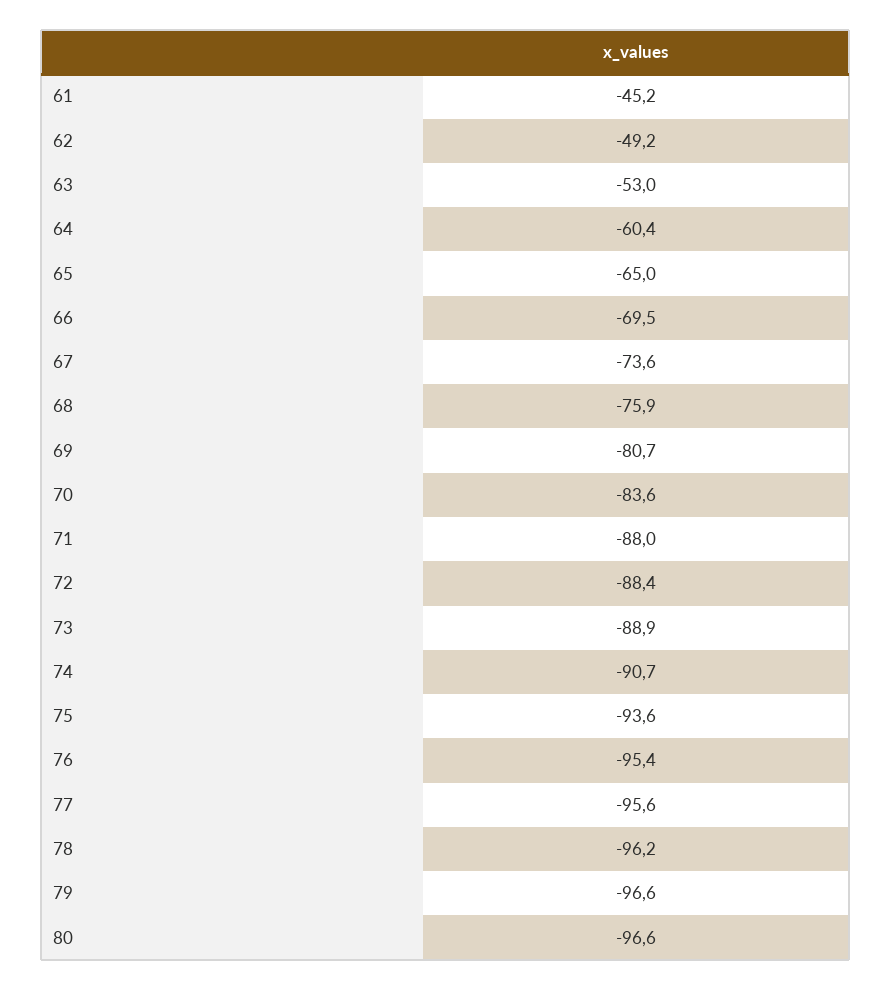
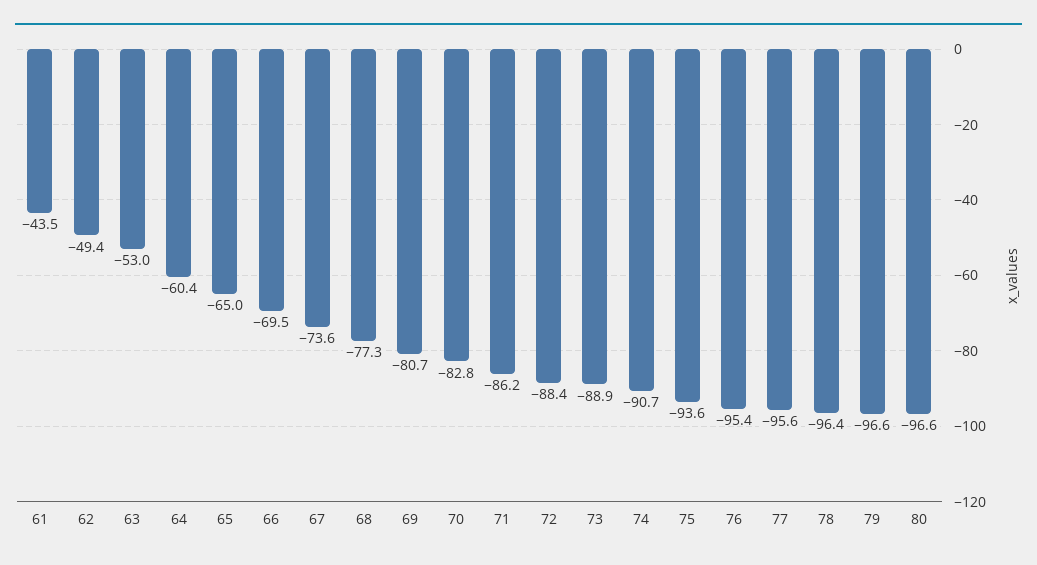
  {
-   "61": -45.2,
+   "61": -43.5,
-   "62": -49.2,
+   "62": -49.4,
    "63": -53,
    "64": -60.4,
    "65": -65,
    "66": -69.5,
    "67": -73.6,
-   "68": -75.9,
+   "68": -77.3,
    "69": -80.7,
-   "70": -83.6,
+   "70": -82.8,
-   "71": -88,
+   "71": -86.2,
    "72": -88.4,
    "73": -88.9,
    "74": -90.7,
    "75": -93.6,
    "76": -95.4,
    "77": -95.6,
-   "78": -96.2,
+   "78": -96.4,
    "79": -96.6,
    "80": -96.6
  }

